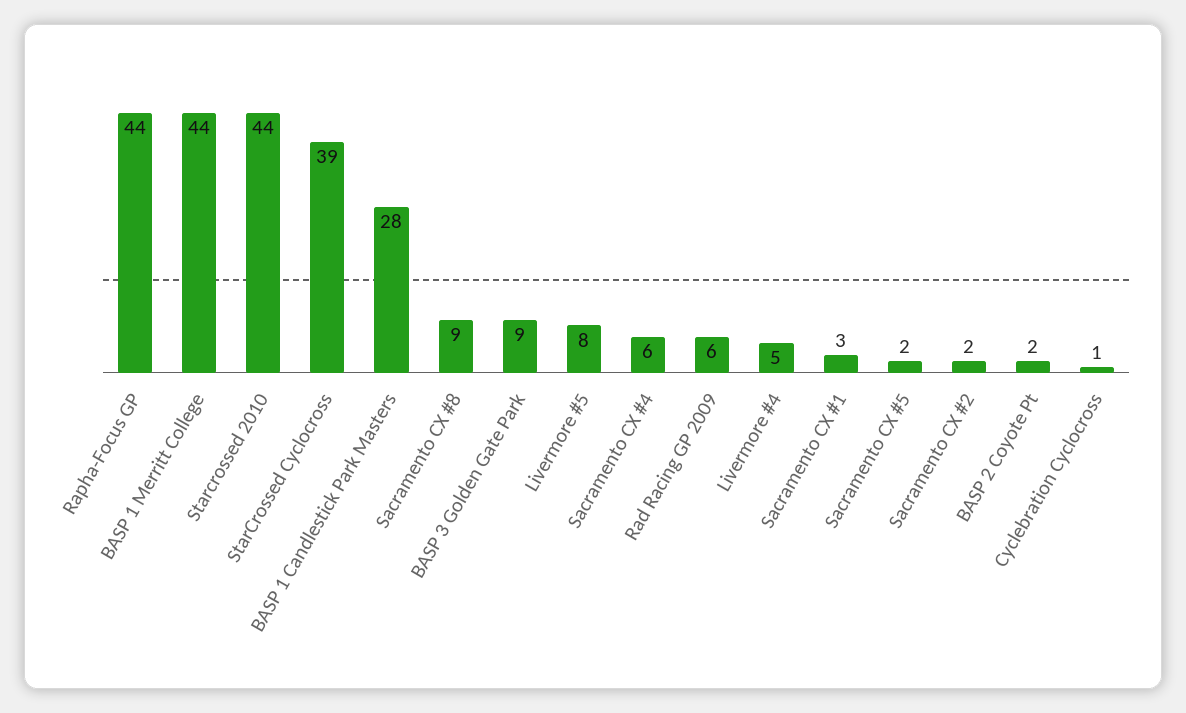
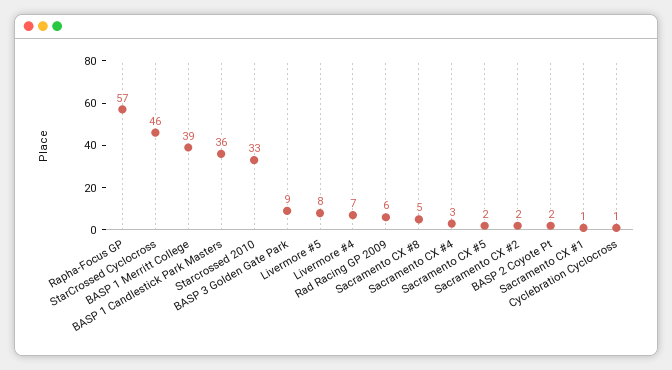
  {
-   "Rapha-Focus GP": 44,
+   "Rapha-Focus GP": 57,
-   "BASP 1 Merritt College": 44,
+   "BASP 1 Merritt College": 39,
-   "Starcrossed 2010": 44,
+   "Starcrossed 2010": 33,
-   "StarCrossed Cyclocross": 39,
+   "StarCrossed Cyclocross": 46,
-   "BASP 1 Candlestick Park Masters": 28,
+   "BASP 1 Candlestick Park Masters": 36,
-   "Sacramento CX #8": 9,
+   "Sacramento CX #8": 5,
    "BASP 3 Golden Gate Park": 9,
    "Livermore #5": 8,
-   "Sacramento CX #4": 6,
+   "Sacramento CX #4": 3,
    "Rad Racing GP 2009": 6,
-   "Livermore #4": 5,
+   "Livermore #4": 7,
-   "Sacramento CX #1": 3,
+   "Sacramento CX #1": 1,
    "Sacramento CX #5": 2,
    "Sacramento CX #2": 2,
    "BASP 2 Coyote Pt": 2,
    "Cyclebration Cyclocross": 1
  }

